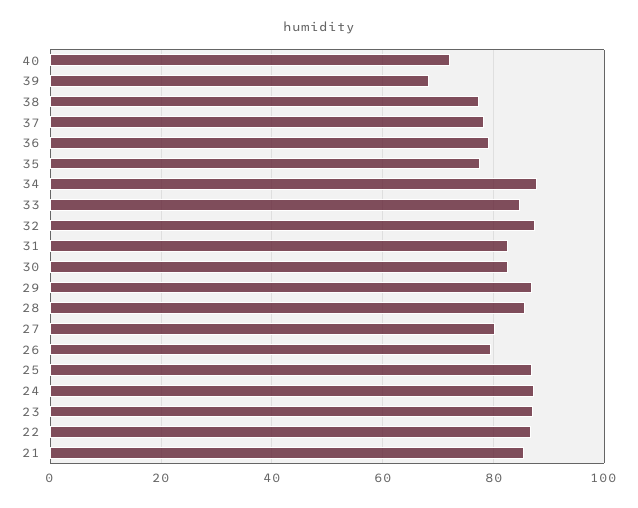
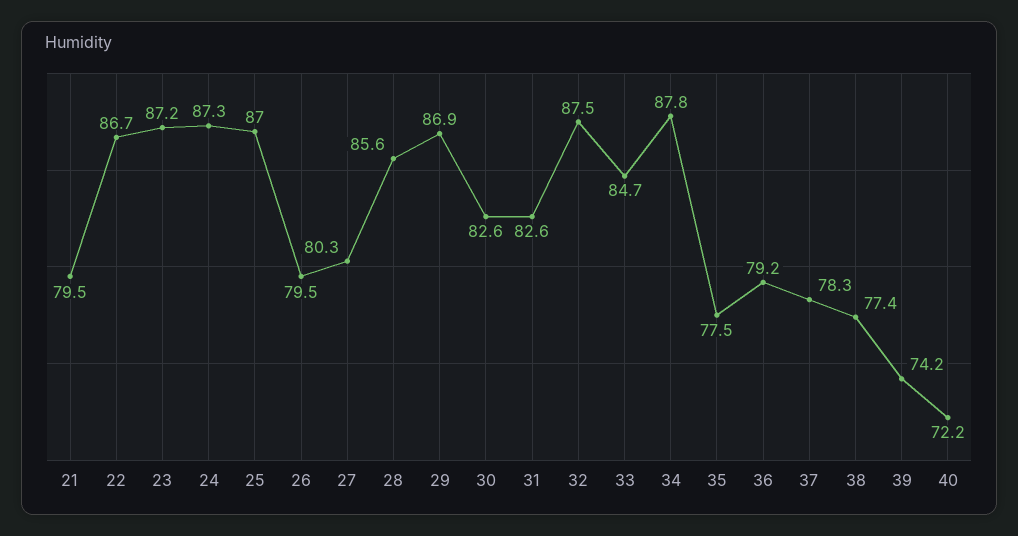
  {
    "40": 72.2,
-   "39": 68,
+   "39": 74.2,
    "38": 77.4,
    "37": 78.3,
    "36": 79.2,
    "35": 77.5,
    "34": 87.8,
    "33": 84.7,
    "32": 87.5,
    "31": 82.6,
    "30": 82.6,
    "29": 86.9,
    "28": 85.6,
    "27": 80.3,
    "26": 79.5,
    "25": 87,
    "24": 87.3,
    "23": 87.2,
    "22": 86.7,
-   "21": 86
+   "21": 79.5
  }

